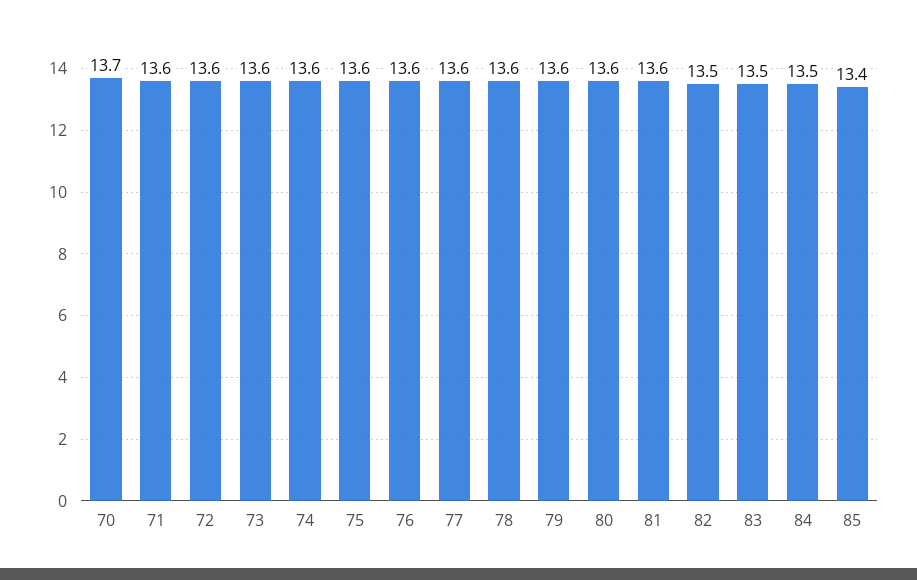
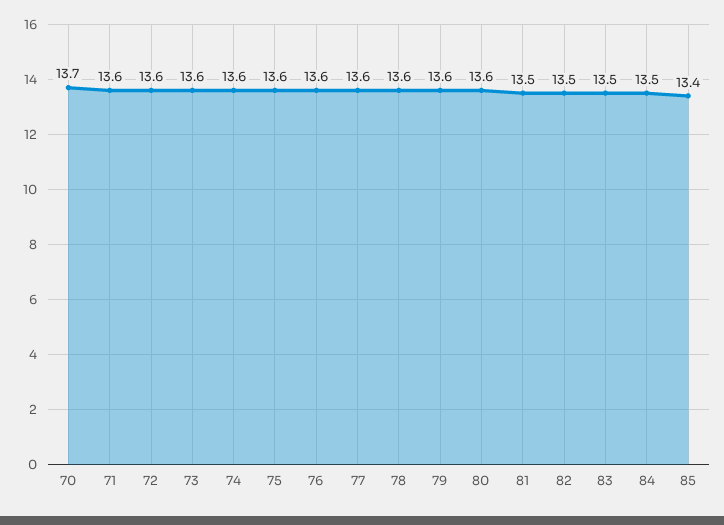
  {
    "70": 13.7,
    "71": 13.6,
    "72": 13.6,
    "73": 13.6,
    "74": 13.6,
    "75": 13.6,
    "76": 13.6,
    "77": 13.6,
    "78": 13.6,
    "79": 13.6,
    "80": 13.6,
-   "81": 13.6,
+   "81": 13.5,
    "82": 13.5,
    "83": 13.5,
    "84": 13.5,
    "85": 13.4
  }

